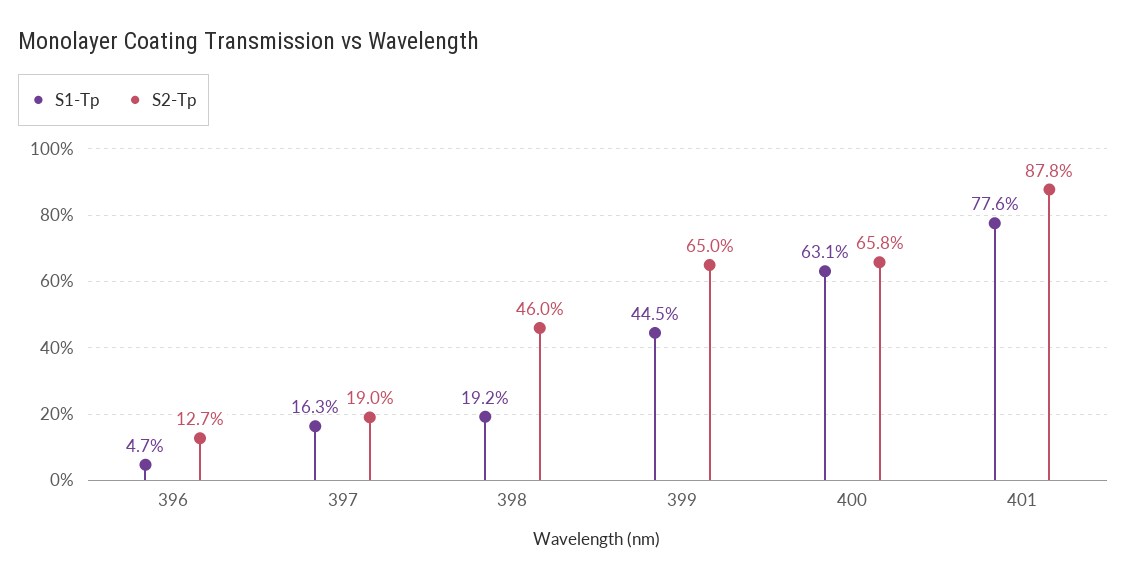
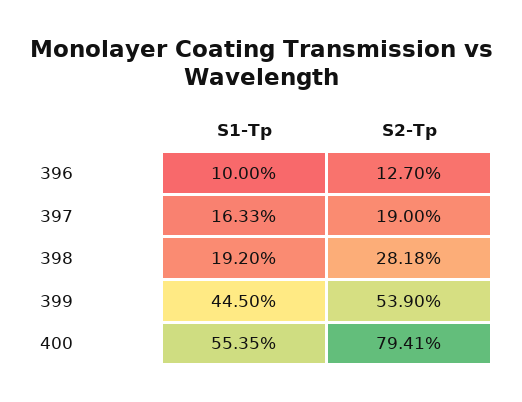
  {
    "S1-Tp": {
-     "396": 4.7,
+     "396": 10,
      "397": 16.33,
      "398": 19.2,
      "399": 44.5,
-     "400": 63.1,
+     "400": 55.35
-     "401": 77.6
    },
    "S2-Tp": {
      "396": 12.7,
      "397": 19,
-     "398": 46,
+     "398": 28.18,
-     "399": 65,
+     "399": 53.9,
-     "400": 65.8,
+     "400": 79.41
-     "401": 87.8
    }
  }

